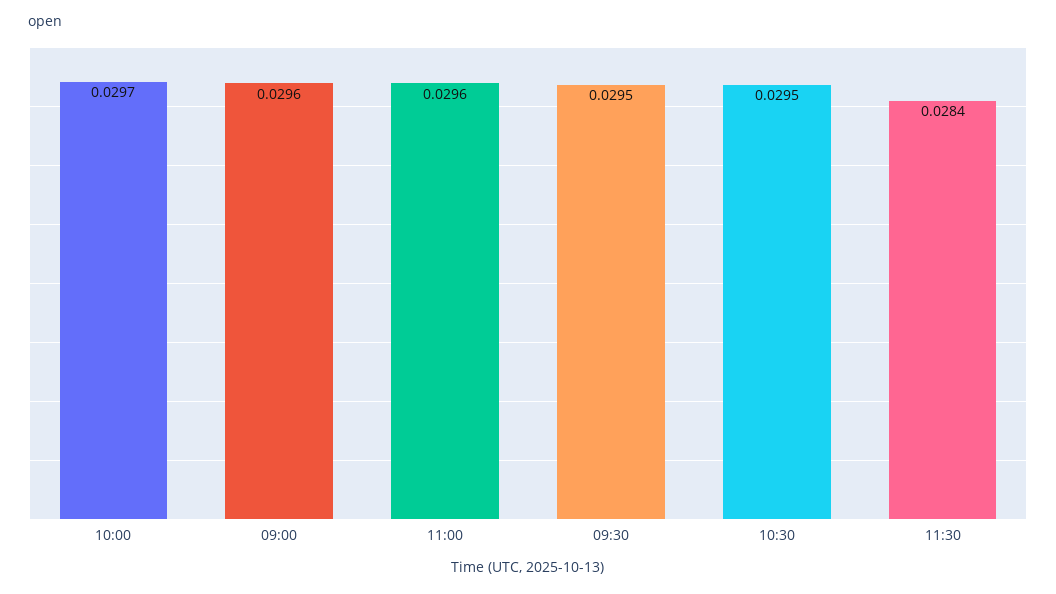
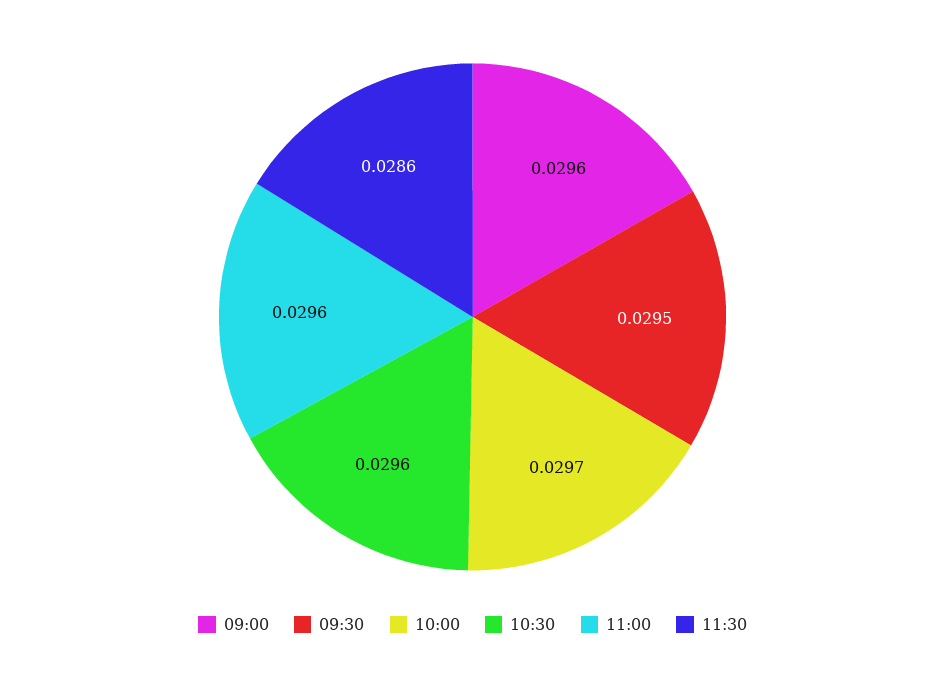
  {
    "10:00": 0.0297,
    "09:00": 0.0296,
    "11:00": 0.0296,
    "09:30": 0.0295,
-   "10:30": 0.0295,
+   "10:30": 0.0296,
-   "11:30": 0.0284
+   "11:30": 0.0286
  }

